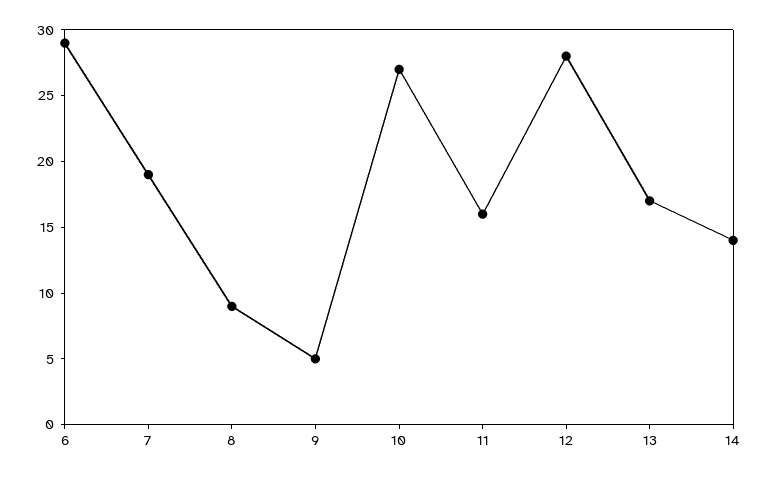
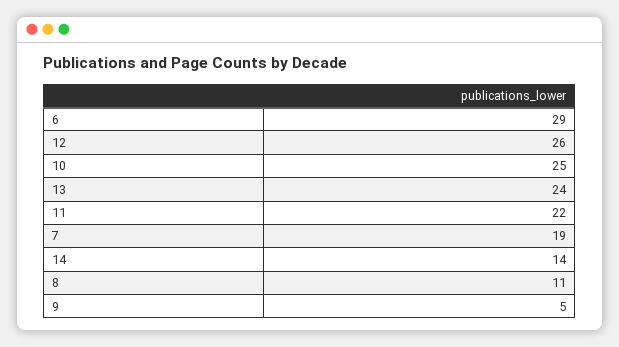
  {
    "6": 29,
    "7": 19,
-   "8": 9,
+   "8": 11,
    "9": 5,
-   "10": 27,
+   "10": 25,
-   "11": 16,
+   "11": 22,
-   "12": 28,
+   "12": 26,
-   "13": 17,
+   "13": 24,
    "14": 14
  }

